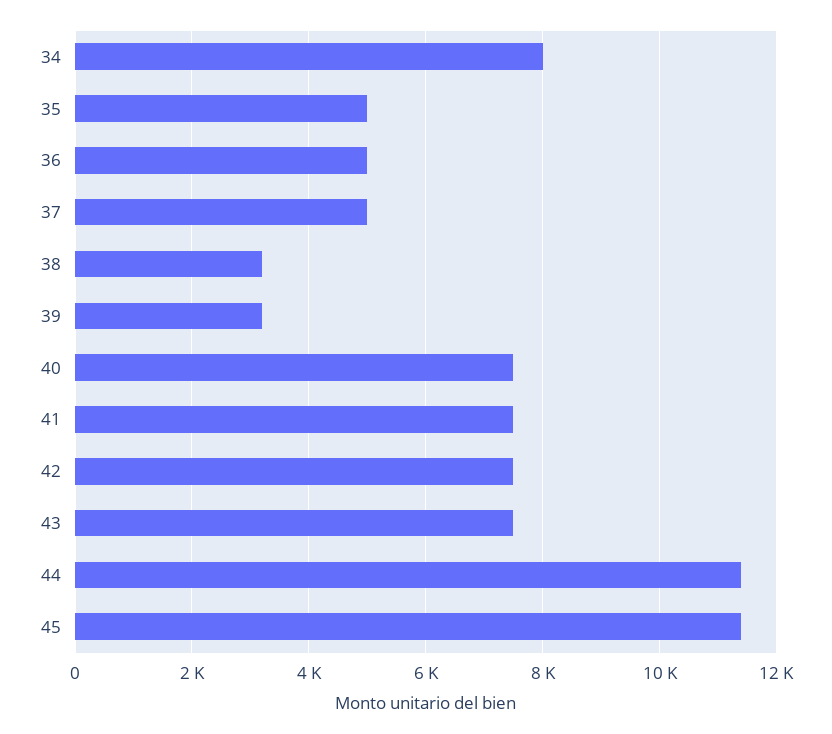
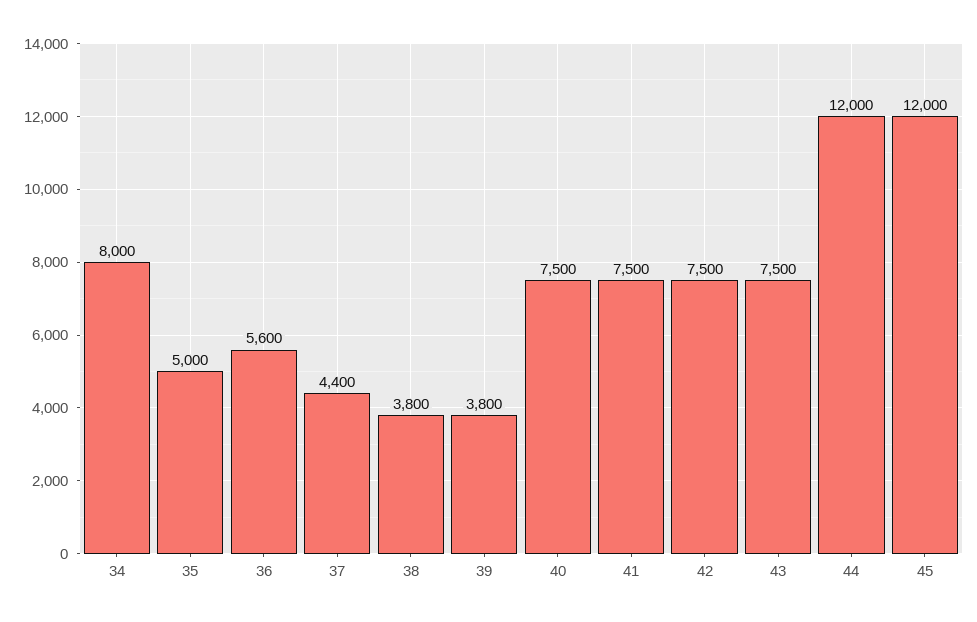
  {
    "34": 8000,
    "35": 5000,
-   "36": 5000,
+   "36": 5600,
-   "37": 5000,
+   "37": 4400,
-   "38": 3200,
+   "38": 3800,
-   "39": 3200,
+   "39": 3800,
    "40": 7500,
    "41": 7500,
    "42": 7500,
    "43": 7500,
-   "44": 11400,
+   "44": 12000,
-   "45": 11400
+   "45": 12000
  }

